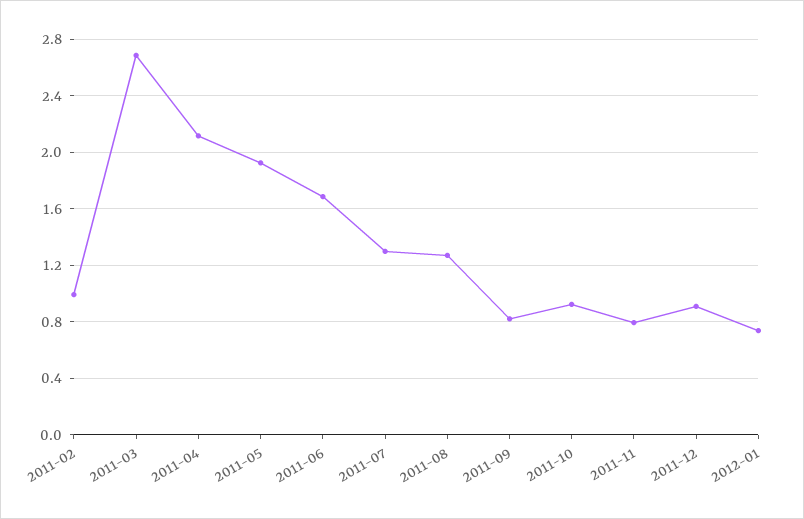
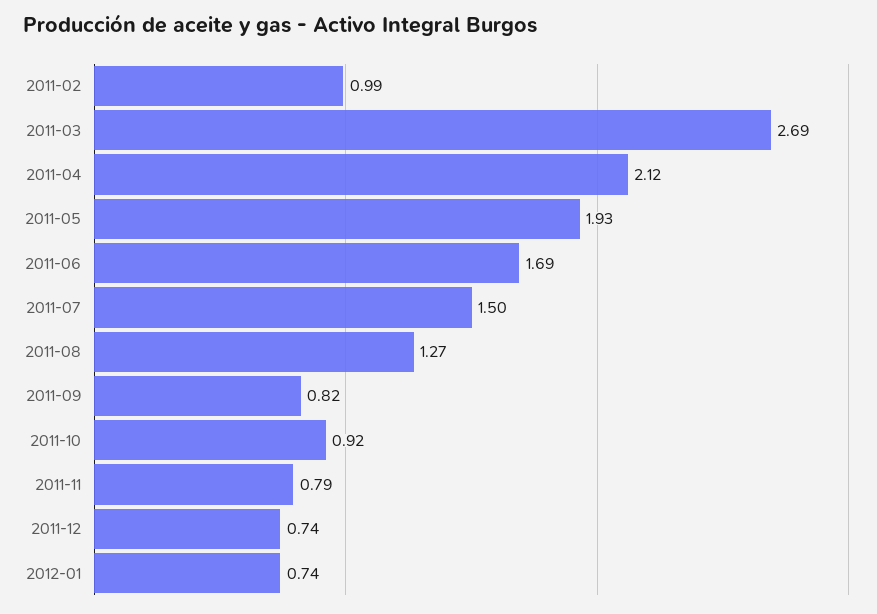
  {
    "2011-02": 0.99,
    "2011-03": 2.69,
    "2011-04": 2.12,
    "2011-05": 1.93,
    "2011-06": 1.69,
-   "2011-07": 1.3,
+   "2011-07": 1.5,
    "2011-08": 1.27,
    "2011-09": 0.82,
    "2011-10": 0.92,
    "2011-11": 0.79,
-   "2011-12": 0.9,
+   "2011-12": 0.74,
    "2012-01": 0.74
  }

